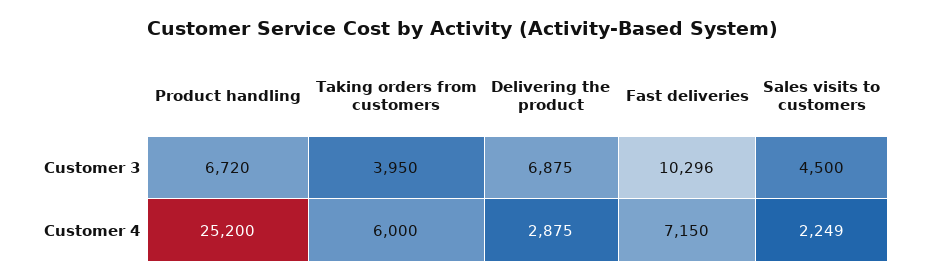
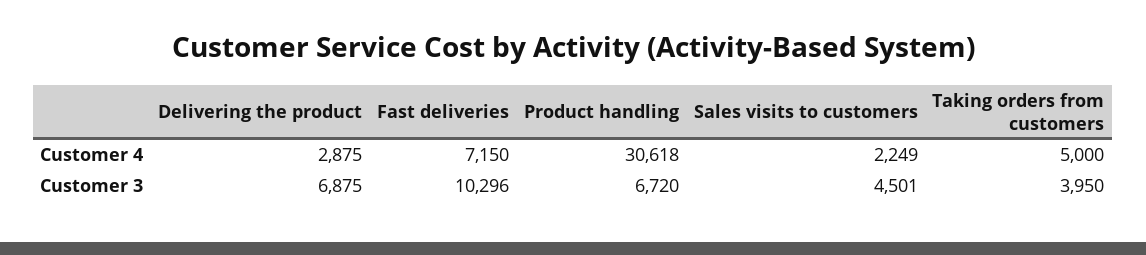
  {
    "Product handling": {
      "Customer 3": 6720,
-     "Customer 4": 25200
+     "Customer 4": 30618
    },
    "Taking orders from customers": {
      "Customer 3": 3950,
-     "Customer 4": 6000
+     "Customer 4": 5000
    },
    "Delivering the product": {
      "Customer 3": 6875,
      "Customer 4": 2875
    },
    "Fast deliveries": {
      "Customer 3": 10296,
      "Customer 4": 7150
    },
    "Sales visits to customers": {
-     "Customer 3": 4500,
+     "Customer 3": 4501,
      "Customer 4": 2249
    }
  }

